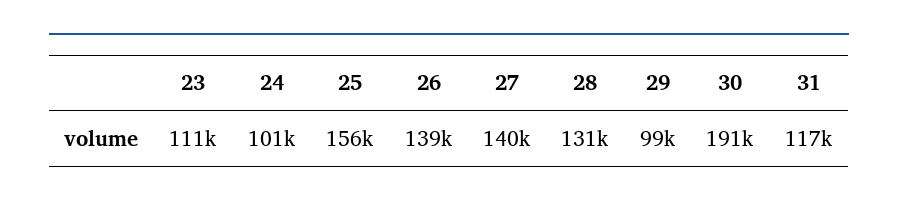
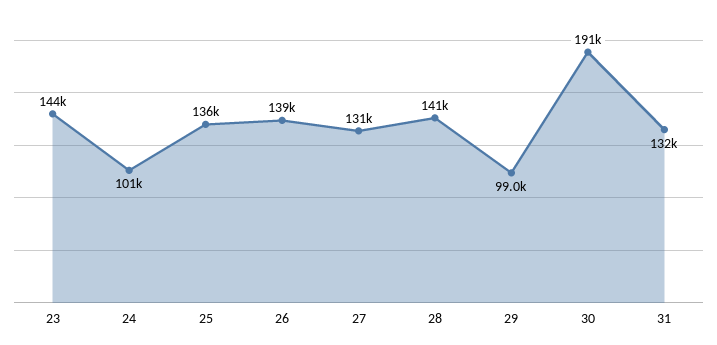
  {
-   "23": 111000,
+   "23": 144000,
    "24": 101000,
-   "25": 156000,
+   "25": 136000,
    "26": 139000,
-   "27": 140000,
+   "27": 131000,
-   "28": 131000,
+   "28": 141000,
    "29": 99000,
    "30": 191000,
-   "31": 117000
+   "31": 132000
  }

